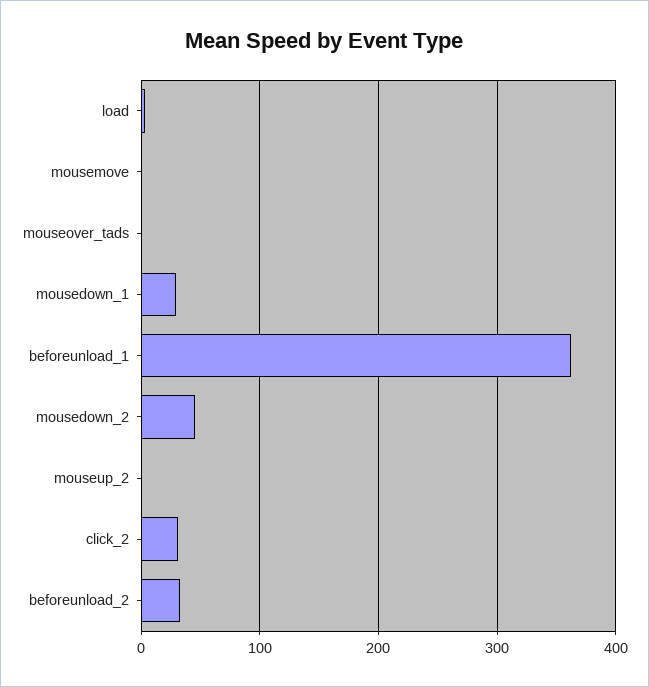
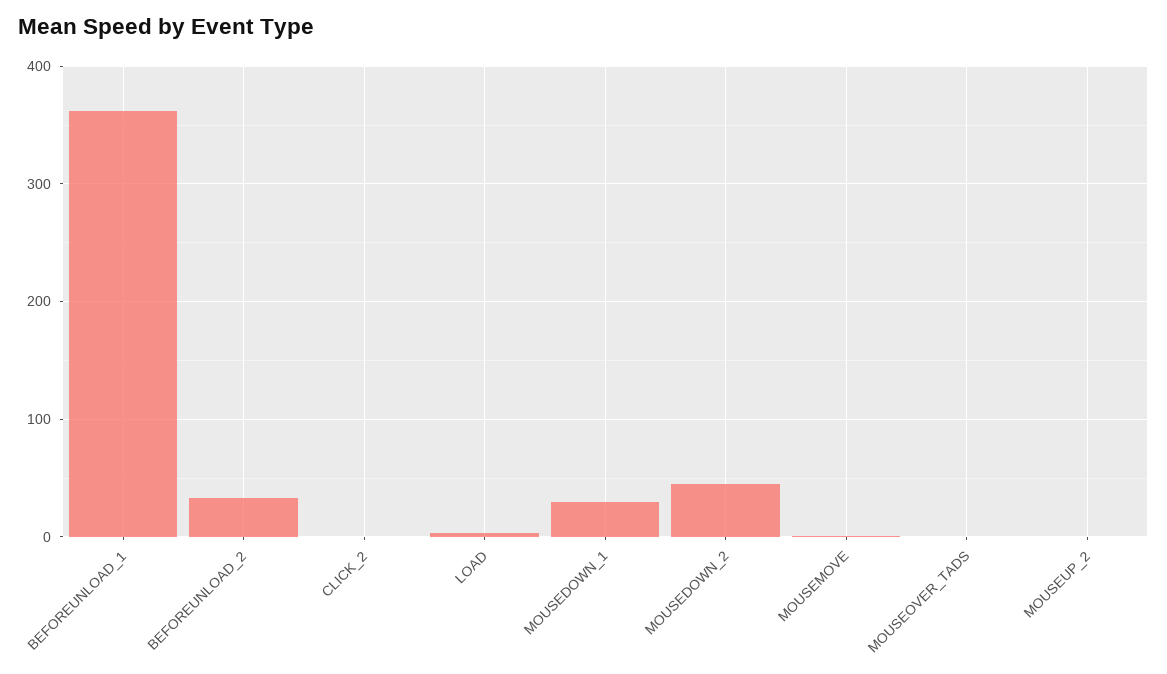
  {
    "load": 0,
    "mousemove": 0,
    "mouseover_tads": 0,
    "mousedown_1": 30,
    "beforeunload_1": 360,
    "mousedown_2": 50,
    "mouseup_2": 0,
-   "click_2": 30,
+   "click_2": 0,
    "beforeunload_2": 30
  }

